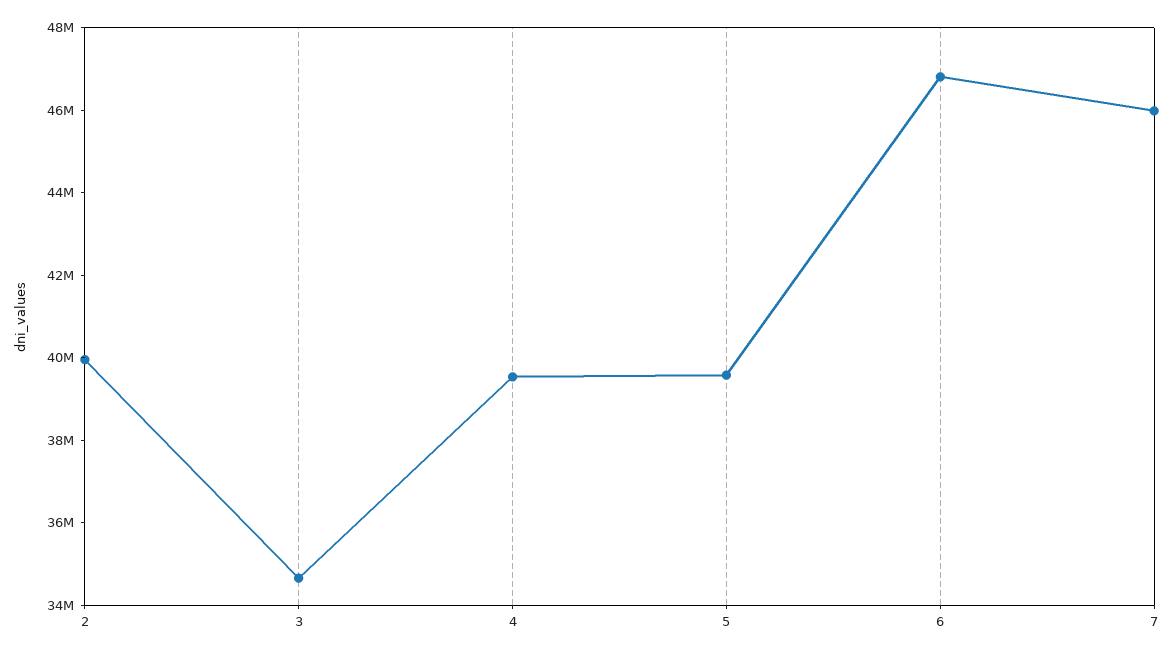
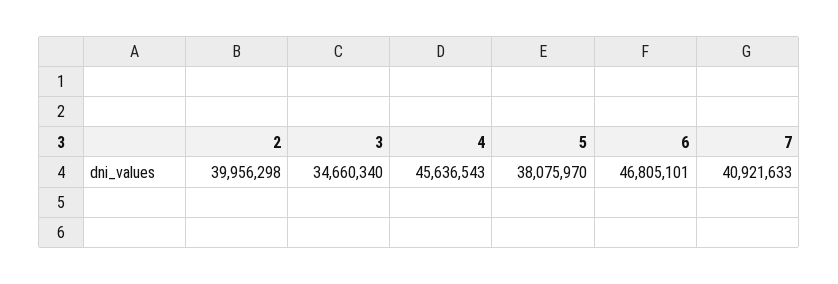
  {
    "2": 39956298,
    "3": 34660340,
-   "4": 39500000,
+   "4": 45636543,
-   "5": 39500000,
+   "5": 38075970,
    "6": 46805101,
-   "7": 46000000
+   "7": 40921633
  }

